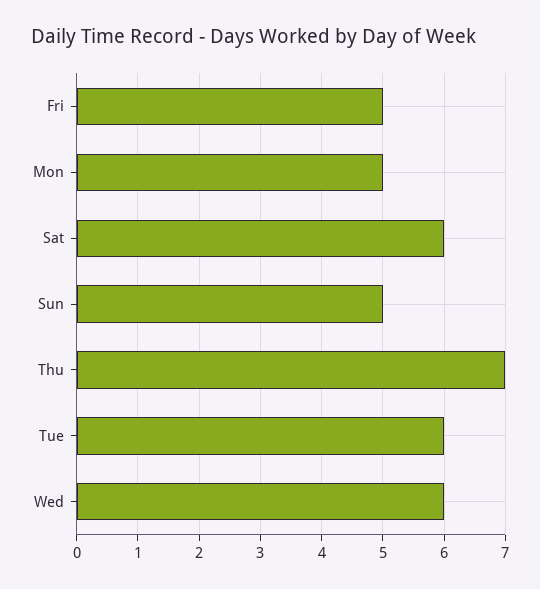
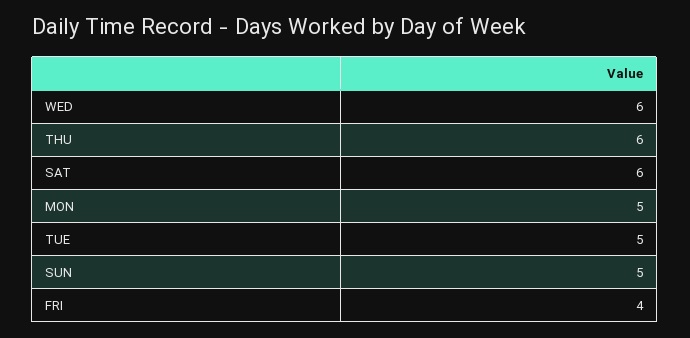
  {
-   "Fri": 5,
+   "Fri": 4,
    "Mon": 5,
    "Sat": 6,
    "Sun": 5,
-   "Thu": 7,
+   "Thu": 6,
-   "Tue": 6,
+   "Tue": 5,
    "Wed": 6
  }

